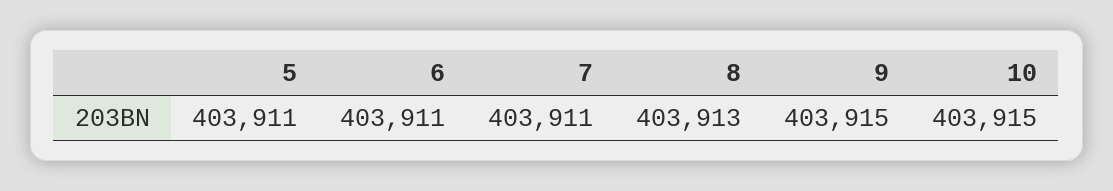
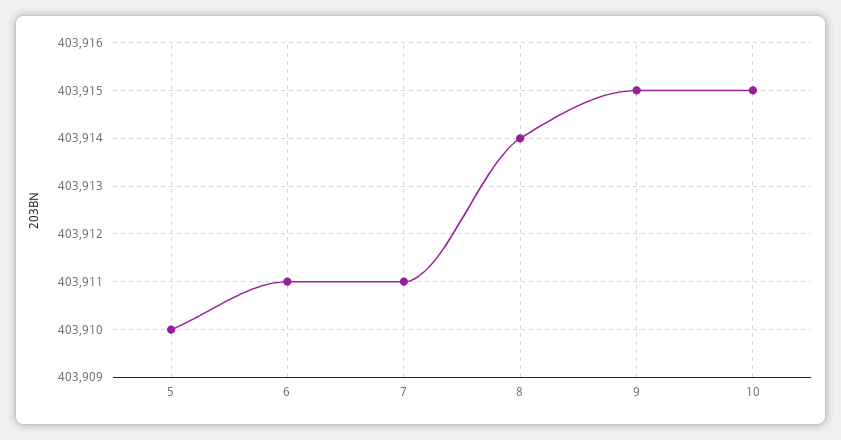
  {
-   "5": 403911,
+   "5": 403910,
    "6": 403911,
    "7": 403911,
-   "8": 403913,
+   "8": 403914,
    "9": 403915,
    "10": 403915
  }

